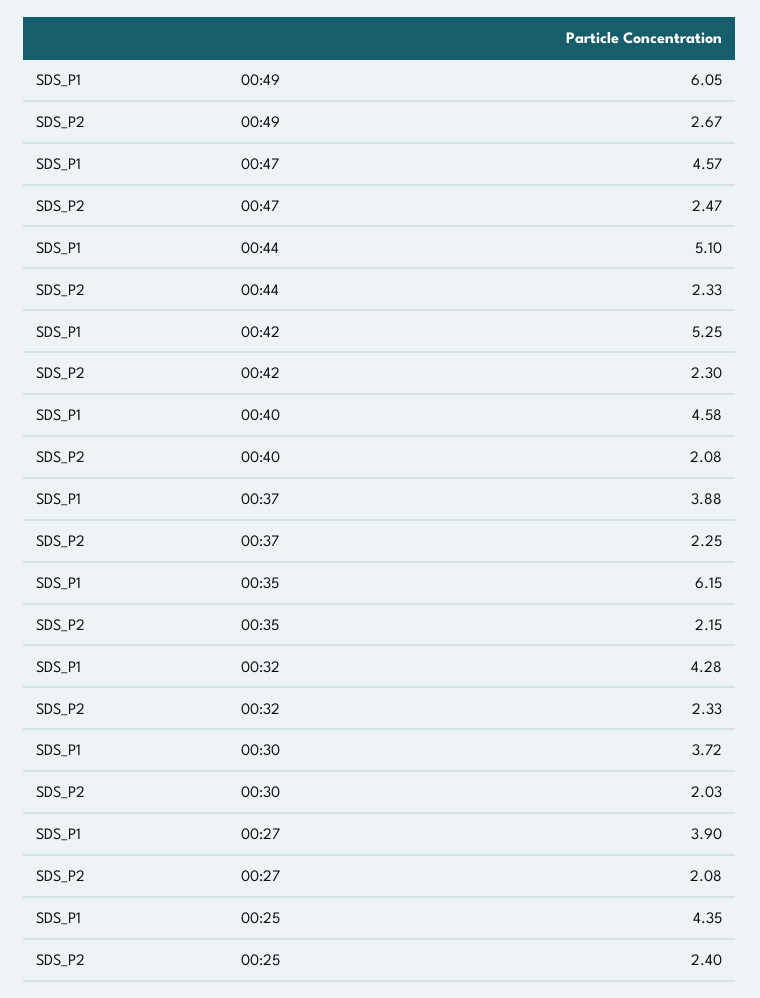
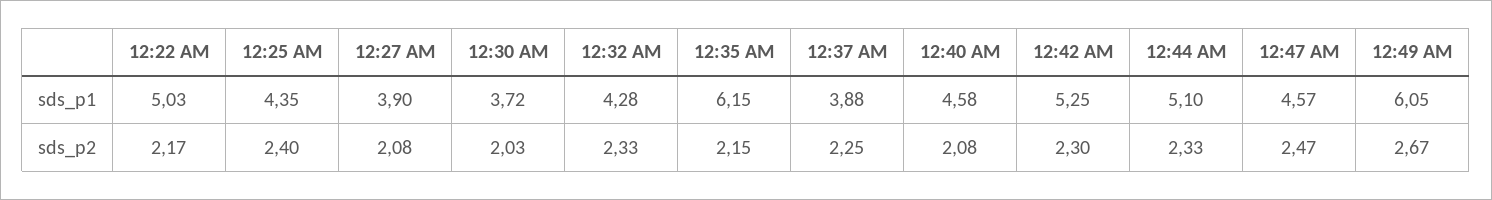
  {
    "SDS_P1": {
      "00:49": 6.05,
      "00:47": 4.57,
      "00:44": 5.1,
      "00:42": 5.25,
      "00:40": 4.58,
      "00:37": 3.88,
      "00:35": 6.15,
      "00:32": 4.28,
      "00:30": 3.72,
      "00:27": 3.9,
-     "00:25": 4.35
+     "00:25": 4.35,
+     "12:22 AM": 5.03
    },
    "SDS_P2": {
      "00:49": 2.67,
      "00:47": 2.47,
      "00:44": 2.33,
      "00:42": 2.3,
      "00:40": 2.08,
      "00:37": 2.25,
      "00:35": 2.15,
      "00:32": 2.33,
      "00:30": 2.03,
      "00:27": 2.08,
-     "00:25": 2.4
+     "00:25": 2.4,
+     "12:22 AM": 2.17
    }
  }

